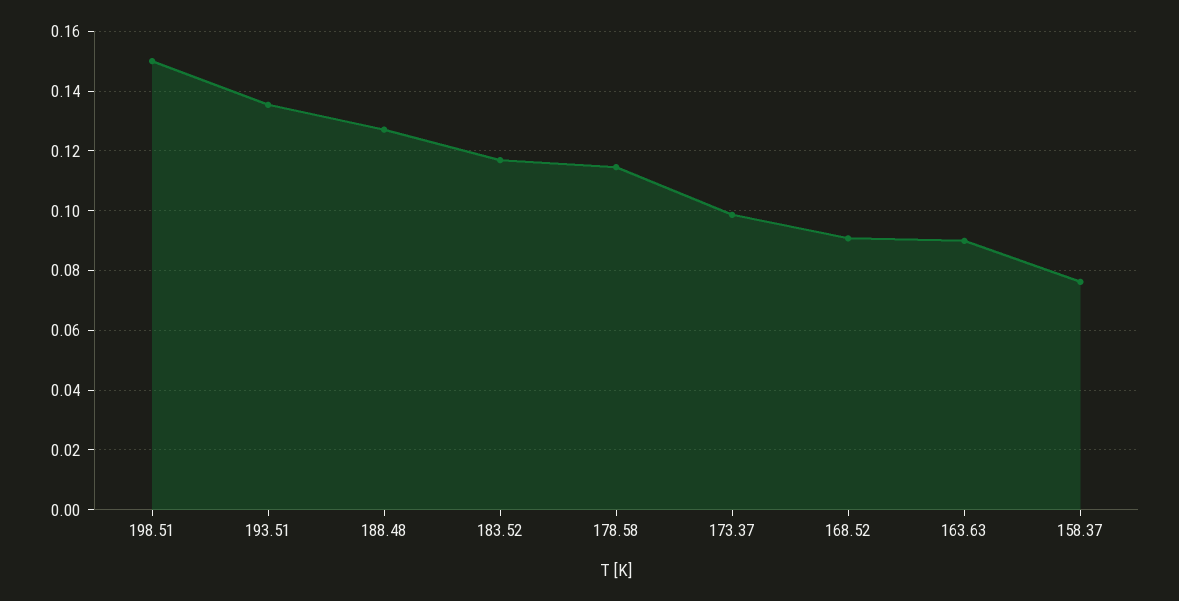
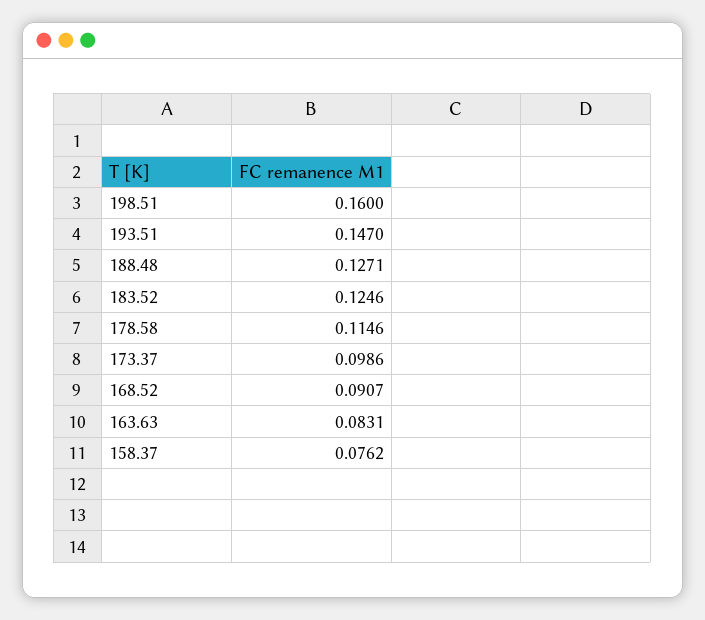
  {
-   "198.51": 0.15,
+   "198.51": 0.16,
-   "193.51": 0.135,
+   "193.51": 0.147,
    "188.48": 0.1271,
-   "183.52": 0.1175,
+   "183.52": 0.1246,
    "178.58": 0.1146,
    "173.37": 0.0986,
    "168.52": 0.0907,
-   "163.63": 0.09,
+   "163.63": 0.0831,
    "158.37": 0.0762
  }

